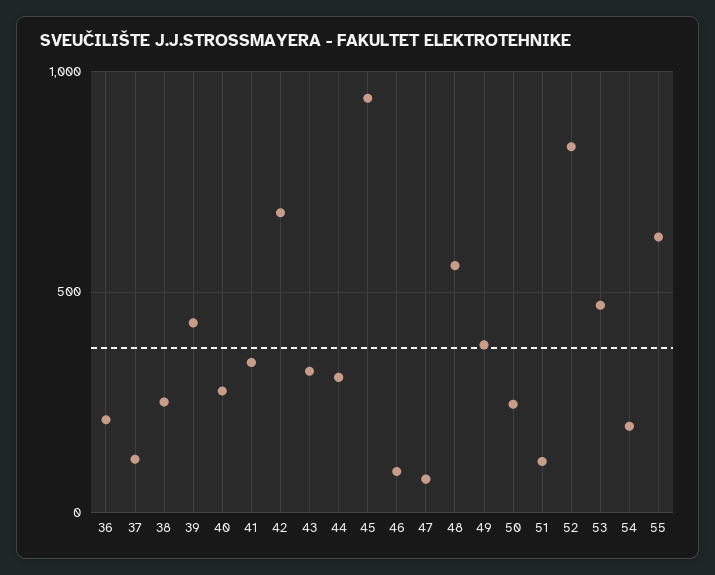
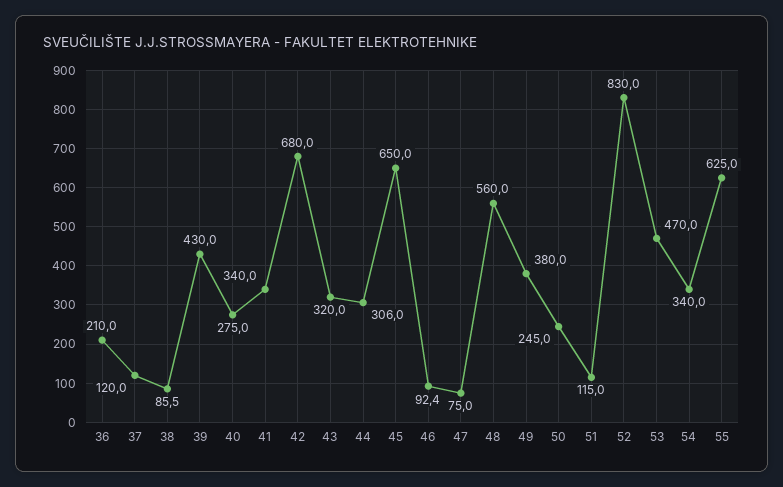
  {
    "36": 210,
    "37": 120,
-   "38": 250,
+   "38": 85.5,
    "39": 430,
    "40": 275,
    "41": 340,
    "42": 680,
    "43": 320,
    "44": 306,
-   "45": 950,
+   "45": 650,
    "46": 92.4,
    "47": 75,
    "48": 560,
    "49": 380,
    "50": 245,
    "51": 115,
    "52": 830,
    "53": 470,
-   "54": 200,
+   "54": 340,
    "55": 625
  }

